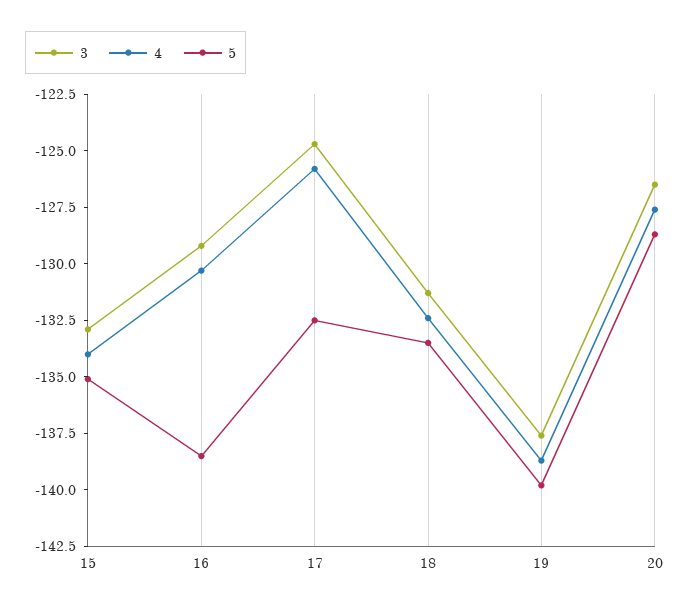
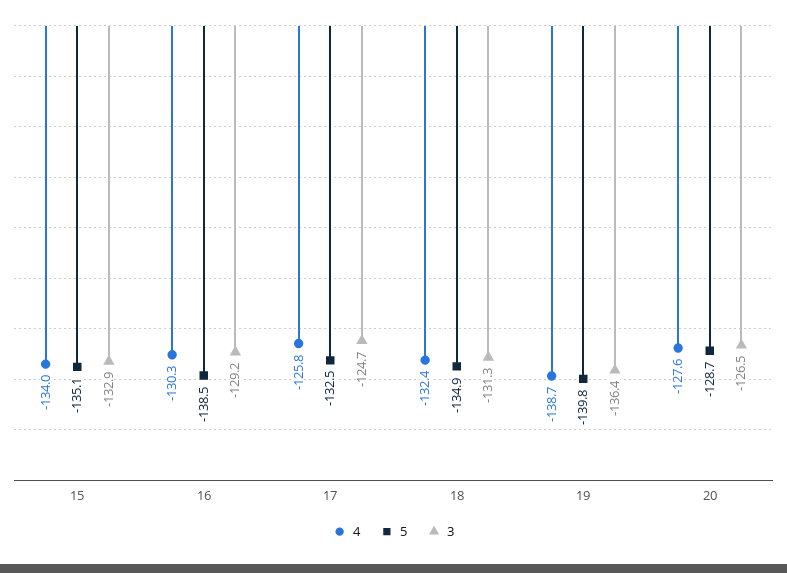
  {
    "3": {
      "15": -132.9,
      "16": -129.2,
      "17": -124.7,
      "18": -131.3,
-     "19": -137.5,
+     "19": -136.4,
      "20": -126.5
    },
    "4": {
      "15": -134,
      "16": -130.3,
      "17": -125.8,
      "18": -132.4,
      "19": -138.7,
      "20": -127.6
    },
    "5": {
      "15": -135.1,
      "16": -138.5,
      "17": -132.5,
-     "18": -133.5,
+     "18": -134.9,
      "19": -139.8,
      "20": -128.7
    }
  }

